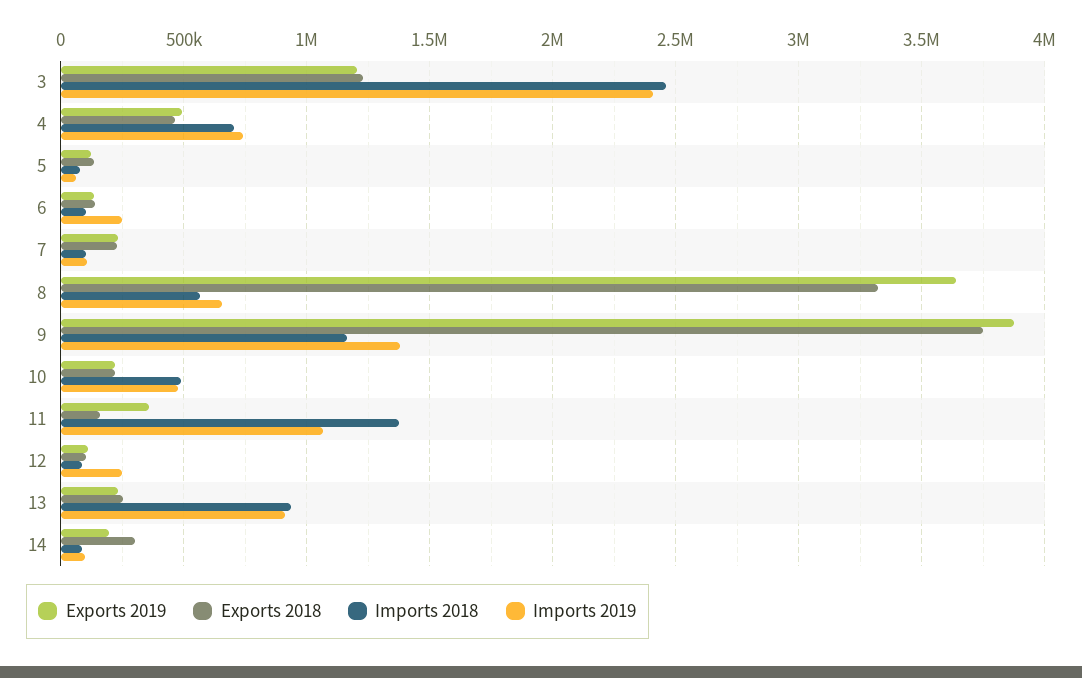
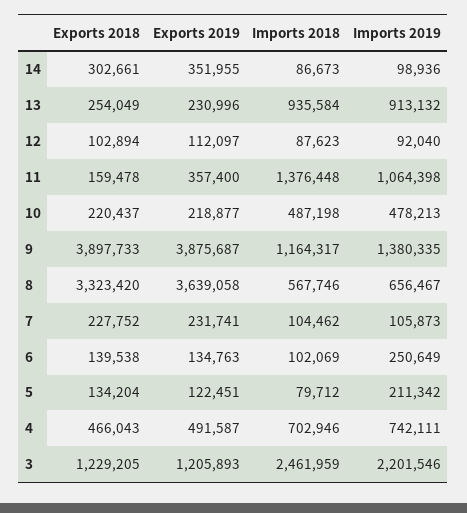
  {
    "Exports 2019": {
      "3": 1205893,
      "4": 491587,
      "5": 122451,
      "6": 134763,
      "7": 231741,
      "8": 3639058,
      "9": 3875687,
      "10": 218877,
      "11": 357400,
      "12": 112097,
      "13": 230996,
-     "14": 200000
+     "14": 351955
    },
    "Exports 2018": {
      "3": 1229205,
      "4": 466043,
      "5": 134204,
      "6": 139538,
      "7": 227752,
      "8": 3323420,
-     "9": 3750000,
+     "9": 3897733,
      "10": 220437,
      "11": 159478,
      "12": 102894,
      "13": 254049,
      "14": 302661
    },
    "Imports 2018": {
      "3": 2461959,
      "4": 702946,
      "5": 79712,
      "6": 102069,
      "7": 104462,
      "8": 567746,
      "9": 1164317,
      "10": 487198,
      "11": 1376448,
      "12": 87623,
      "13": 935584,
      "14": 86673
    },
    "Imports 2019": {
-     "3": 2400000,
+     "3": 2201546,
      "4": 742111,
-     "5": 50000,
+     "5": 211342,
      "6": 250649,
      "7": 105873,
      "8": 656467,
      "9": 1380335,
      "10": 478213,
      "11": 1064398,
-     "12": 250000,
+     "12": 92040,
      "13": 913132,
      "14": 98936
    }
  }

